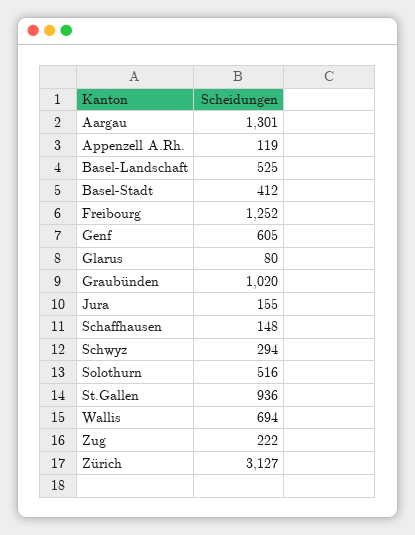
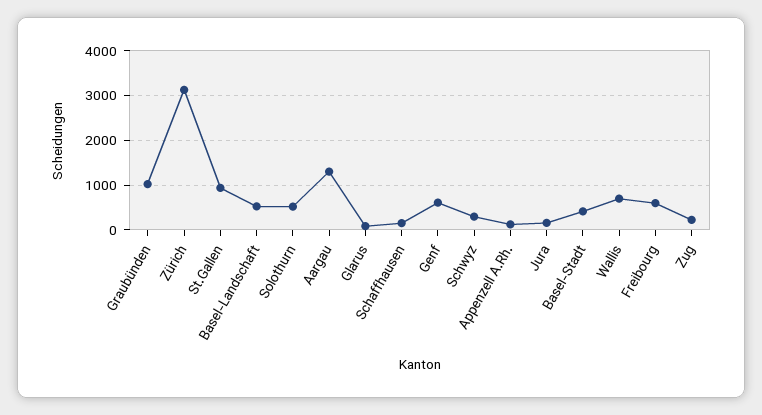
  {
    "Aargau": 1301,
    "Appenzell A.Rh.": 119,
    "Basel-Landschaft": 525,
    "Basel-Stadt": 412,
-   "Freibourg": 1252,
+   "Freibourg": 600,
    "Genf": 605,
    "Glarus": 80,
    "Graubünden": 1020,
    "Jura": 155,
    "Schaffhausen": 148,
    "Schwyz": 294,
    "Solothurn": 516,
    "St.Gallen": 936,
    "Wallis": 694,
    "Zug": 222,
    "Zürich": 3127
  }

